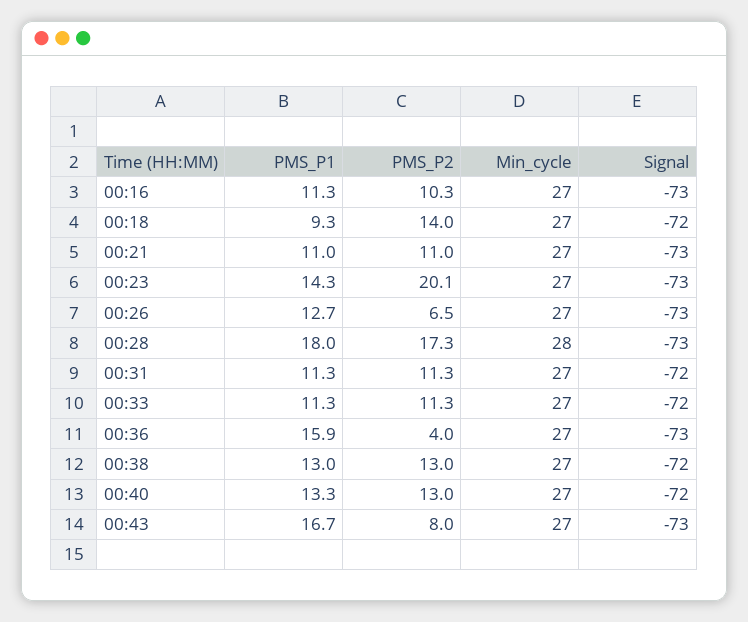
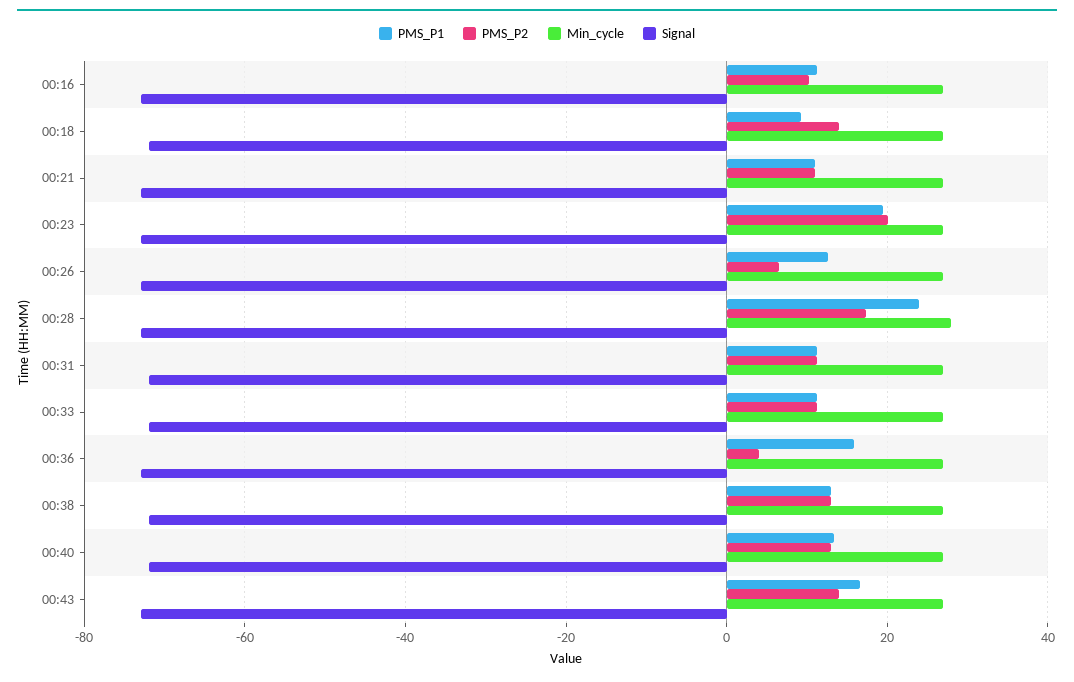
  {
    "PMS_P1": {
      "00:16": 11.3,
      "00:18": 9.3,
      "00:21": 11,
-     "00:23": 14.3,
+     "00:23": 20,
      "00:26": 12.7,
-     "00:28": 18,
+     "00:28": 24,
      "00:31": 11.3,
      "00:33": 11.3,
      "00:36": 15.9,
      "00:38": 13,
      "00:40": 13.3,
      "00:43": 16.7
    },
    "PMS_P2": {
      "00:16": 10.3,
      "00:18": 14,
      "00:21": 11,
      "00:23": 20.1,
      "00:26": 6.5,
      "00:28": 17.3,
      "00:31": 11.3,
      "00:33": 11.3,
      "00:36": 4,
      "00:38": 13,
      "00:40": 13,
-     "00:43": 8
+     "00:43": 14
    },
    "Min_cycle": {
      "00:16": 27,
      "00:18": 27,
      "00:21": 27,
      "00:23": 27,
      "00:26": 27,
      "00:28": 28,
      "00:31": 27,
      "00:33": 27,
      "00:36": 27,
      "00:38": 27,
      "00:40": 27,
      "00:43": 27
    },
    "Signal": {
      "00:16": -73,
      "00:18": -72,
      "00:21": -73,
      "00:23": -73,
      "00:26": -73,
      "00:28": -73,
      "00:31": -72,
      "00:33": -72,
      "00:36": -73,
      "00:38": -72,
      "00:40": -72,
      "00:43": -73
    }
  }

